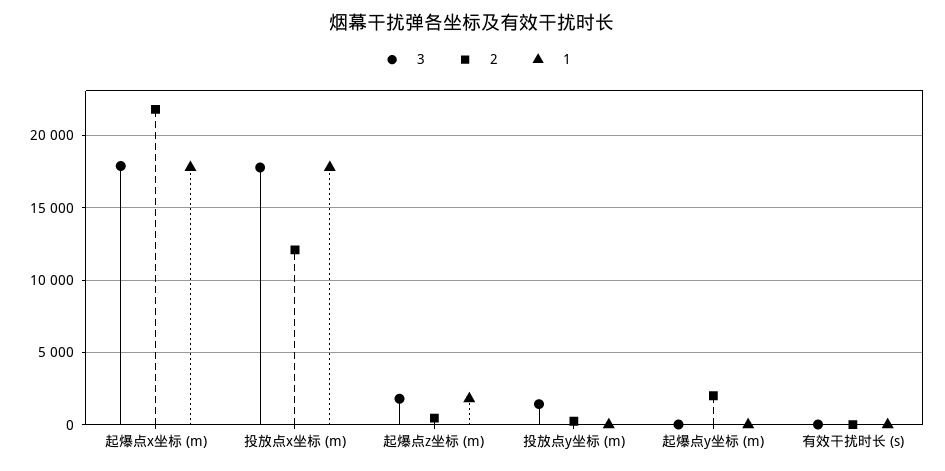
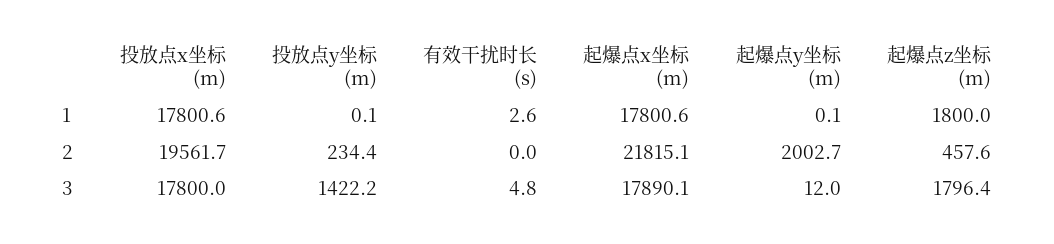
  {
    "3": {
      "起爆点x坐标 (m)": 17890.1,
      "投放点x坐标 (m)": 17800,
      "起爆点z坐标 (m)": 1796.4,
      "投放点y坐标 (m)": 1422.2,
      "起爆点y坐标 (m)": 12,
      "有效干扰时长 (s)": 4.8
    },
    "2": {
      "起爆点x坐标 (m)": 21815.1,
-     "投放点x坐标 (m)": 12000,
+     "投放点x坐标 (m)": 19561.7,
      "起爆点z坐标 (m)": 457.6,
      "投放点y坐标 (m)": 234.4,
      "起爆点y坐标 (m)": 2002.7,
      "有效干扰时长 (s)": 0
    },
    "1": {
      "起爆点x坐标 (m)": 17800.6,
      "投放点x坐标 (m)": 17800.6,
      "起爆点z坐标 (m)": 1800,
      "投放点y坐标 (m)": 0.1,
      "起爆点y坐标 (m)": 0.1,
      "有效干扰时长 (s)": 2.6
    }
  }

